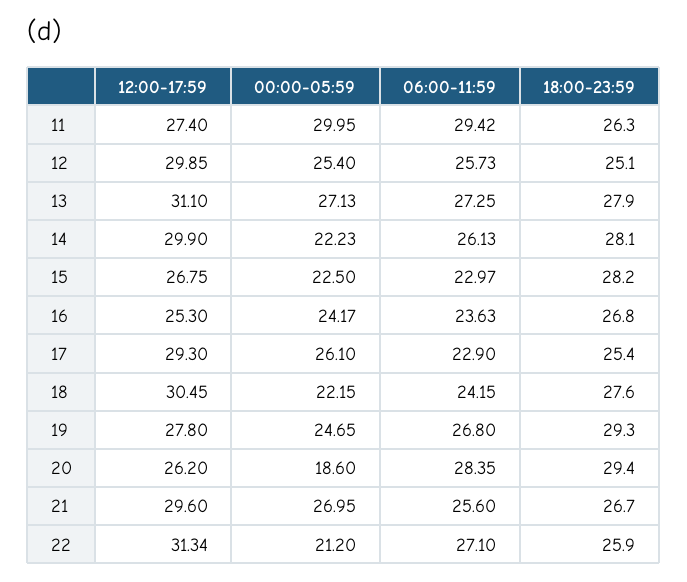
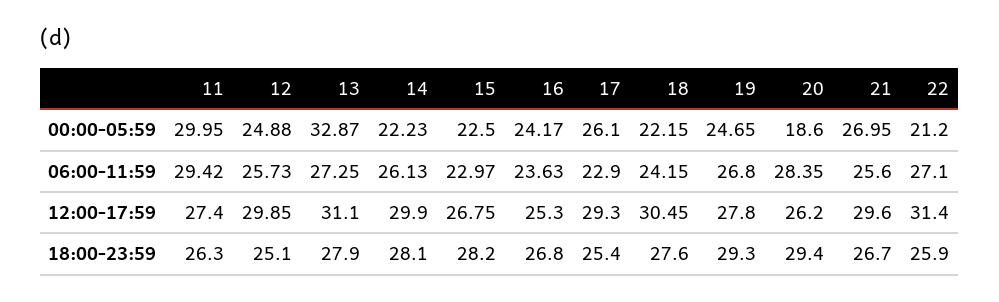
  {
    "12:00-17:59": {
      "11": 27.4,
      "12": 29.85,
      "13": 31.1,
      "14": 29.9,
      "15": 26.75,
      "16": 25.3,
      "17": 29.3,
      "18": 30.45,
      "19": 27.8,
      "20": 26.2,
      "21": 29.6,
-     "22": 31.34
+     "22": 31.4
    },
    "00:00-05:59": {
      "11": 29.95,
-     "12": 25.4,
+     "12": 24.88,
-     "13": 27.13,
+     "13": 32.87,
      "14": 22.23,
      "15": 22.5,
      "16": 24.17,
      "17": 26.1,
      "18": 22.15,
      "19": 24.65,
      "20": 18.6,
      "21": 26.95,
      "22": 21.2
    },
    "06:00-11:59": {
      "11": 29.42,
      "12": 25.73,
      "13": 27.25,
      "14": 26.13,
      "15": 22.97,
      "16": 23.63,
      "17": 22.9,
      "18": 24.15,
      "19": 26.8,
      "20": 28.35,
      "21": 25.6,
      "22": 27.1
    },
    "18:00-23:59": {
      "11": 26.3,
      "12": 25.1,
      "13": 27.9,
      "14": 28.1,
      "15": 28.2,
      "16": 26.8,
      "17": 25.4,
      "18": 27.6,
      "19": 29.3,
      "20": 29.4,
      "21": 26.7,
      "22": 25.9
    }
  }

